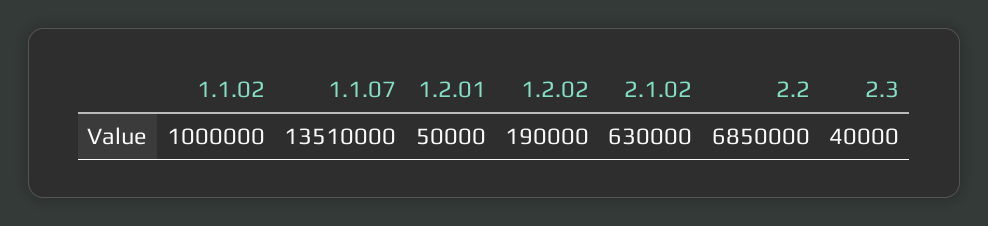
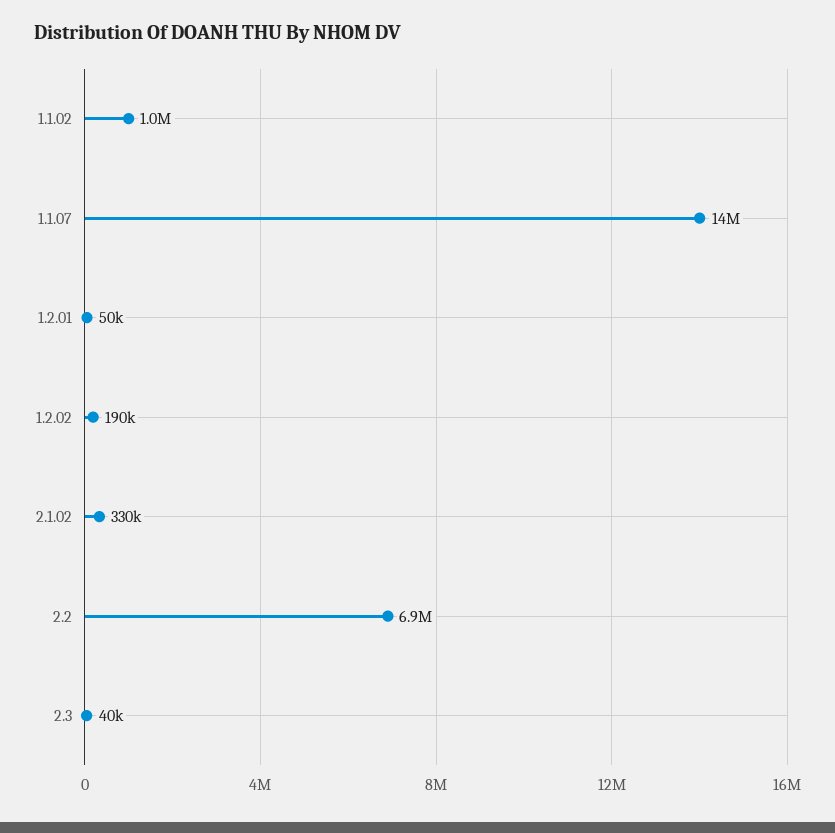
  {
    "1.1.02": 1000000,
    "1.1.07": 13510000,
    "1.2.01": 50000,
    "1.2.02": 190000,
-   "2.1.02": 630000,
+   "2.1.02": 330000,
    "2.2": 6850000,
    "2.3": 40000
  }

